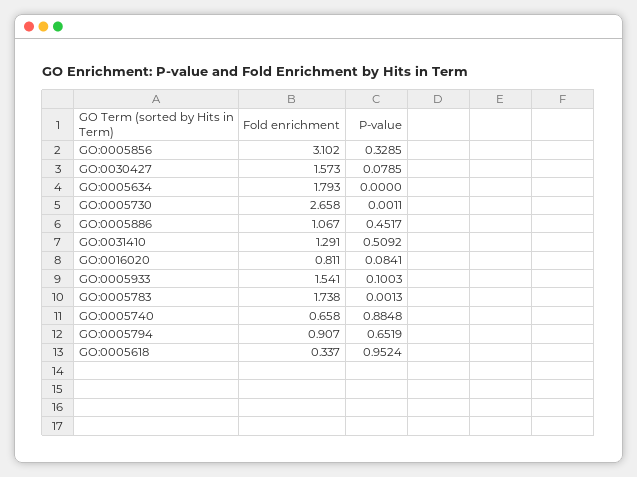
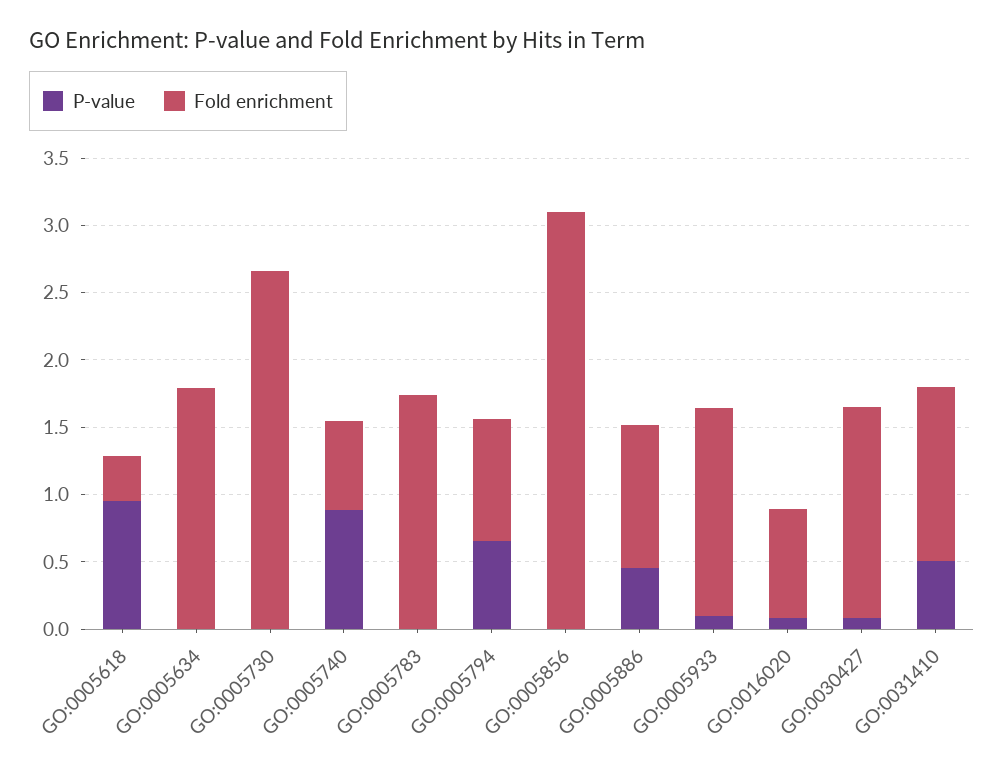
  {
    "Fold enrichment": {
      "GO:0005856": 3.102,
      "GO:0030427": 1.573,
      "GO:0005634": 1.793,
      "GO:0005730": 2.658,
      "GO:0005886": 1.067,
      "GO:0031410": 1.291,
      "GO:0016020": 0.811,
      "GO:0005933": 1.541,
      "GO:0005783": 1.738,
      "GO:0005740": 0.658,
      "GO:0005794": 0.907,
      "GO:0005618": 0.337
    },
    "P-value": {
-     "GO:0005856": 0.3285,
+     "GO:0005856": 0,
      "GO:0030427": 0.0785,
      "GO:0005634": 0,
      "GO:0005730": 0.0011,
      "GO:0005886": 0.4517,
      "GO:0031410": 0.5092,
      "GO:0016020": 0.0841,
      "GO:0005933": 0.1003,
      "GO:0005783": 0.0013,
      "GO:0005740": 0.8848,
      "GO:0005794": 0.6519,
      "GO:0005618": 0.9524
    }
  }

